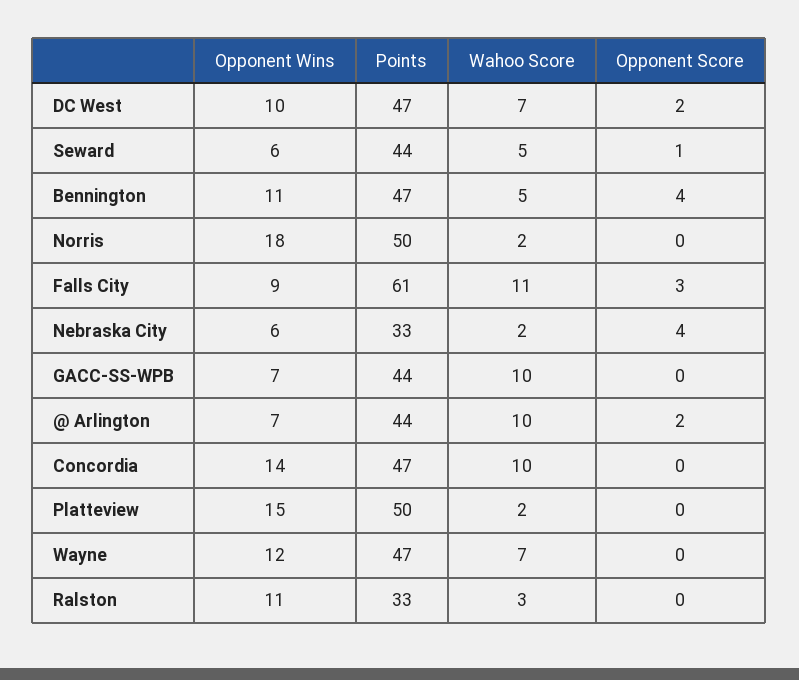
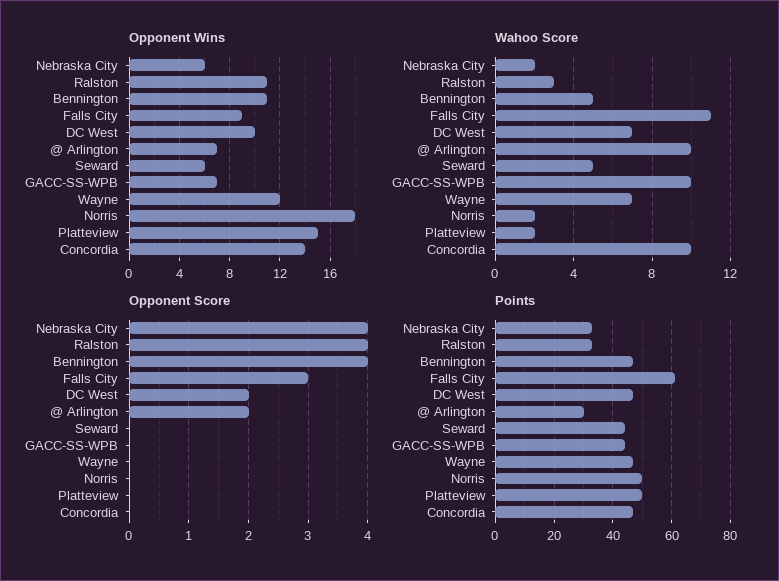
  {
    "Opponent Wins": {
      "DC West": 10,
      "Seward": 6,
      "Bennington": 11,
      "Norris": 18,
      "Falls City": 9,
      "Nebraska City": 6,
      "GACC-SS-WPB": 7,
      "@ Arlington": 7,
      "Concordia": 14,
      "Platteview": 15,
      "Wayne": 12,
      "Ralston": 11
    },
    "Points": {
      "DC West": 47,
      "Seward": 44,
      "Bennington": 47,
      "Norris": 50,
      "Falls City": 61,
      "Nebraska City": 33,
      "GACC-SS-WPB": 44,
-     "@ Arlington": 44,
+     "@ Arlington": 30,
      "Concordia": 47,
      "Platteview": 50,
      "Wayne": 47,
      "Ralston": 33
    },
    "Wahoo Score": {
      "DC West": 7,
      "Seward": 5,
      "Bennington": 5,
      "Norris": 2,
      "Falls City": 11,
      "Nebraska City": 2,
      "GACC-SS-WPB": 10,
      "@ Arlington": 10,
      "Concordia": 10,
      "Platteview": 2,
      "Wayne": 7,
      "Ralston": 3
    },
    "Opponent Score": {
      "DC West": 2,
-     "Seward": 1,
+     "Seward": 0,
      "Bennington": 4,
      "Norris": 0,
      "Falls City": 3,
      "Nebraska City": 4,
      "GACC-SS-WPB": 0,
      "@ Arlington": 2,
      "Concordia": 0,
      "Platteview": 0,
      "Wayne": 0,
-     "Ralston": 0
+     "Ralston": 4
    }
  }

